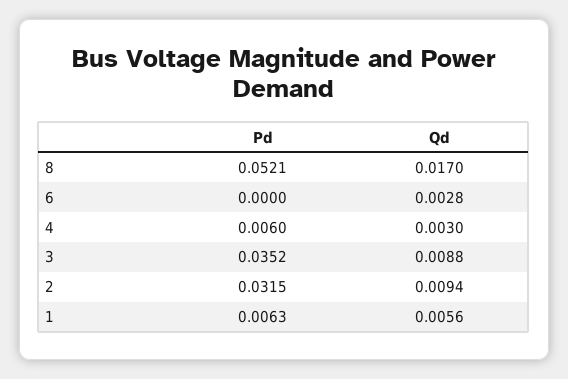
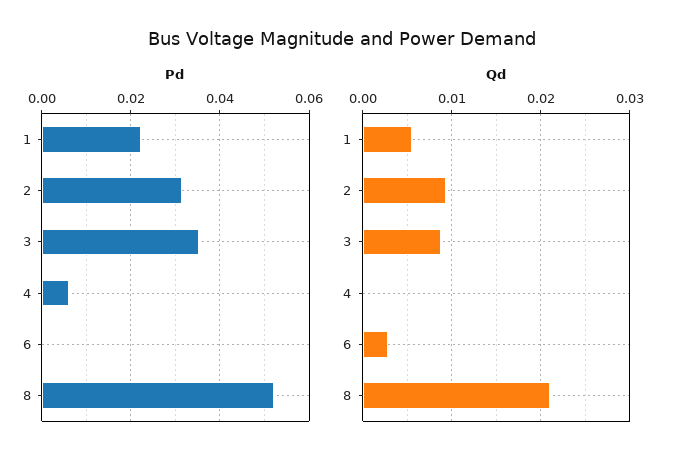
  {
    "Pd": {
      "8": 0.0521,
      "6": 0,
      "4": 0.006,
      "3": 0.0352,
      "2": 0.0315,
-     "1": 0.0063
+     "1": 0.022
    },
    "Qd": {
-     "8": 0.017,
+     "8": 0.021,
      "6": 0.0028,
-     "4": 0.003,
+     "4": 0,
      "3": 0.0088,
      "2": 0.0094,
      "1": 0.0056
    }
  }

